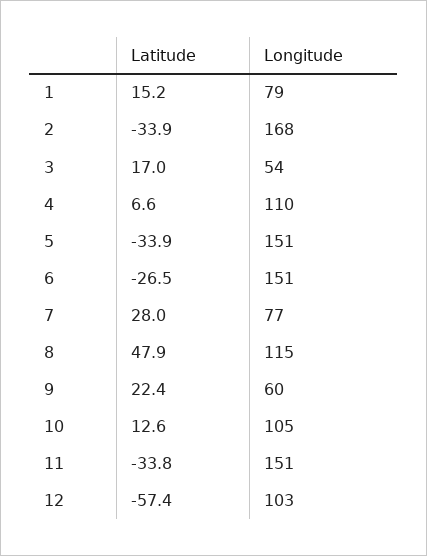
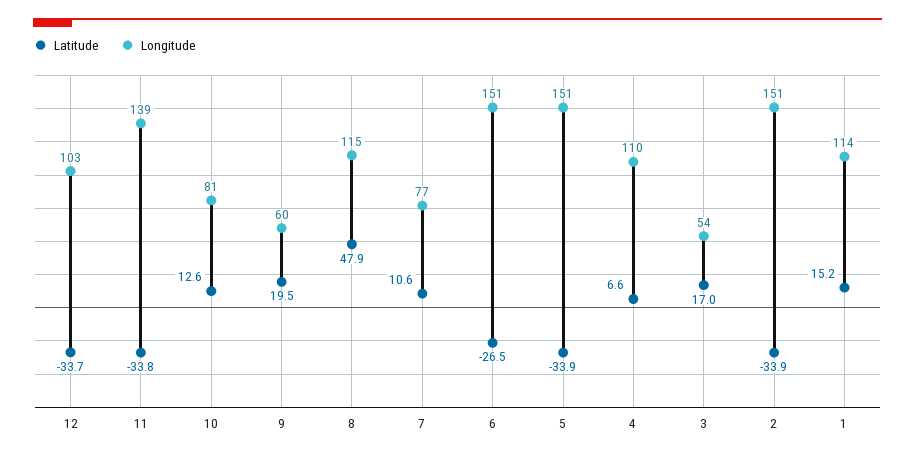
  {
    "Latitude": {
      "1": 15.2,
      "2": -33.9,
      "3": 17,
      "4": 6.6,
      "5": -33.9,
      "6": -26.5,
-     "7": 28,
+     "7": 10.6,
      "8": 47.9,
-     "9": 22.4,
+     "9": 19.5,
      "10": 12.6,
      "11": -33.8,
-     "12": -57.4
+     "12": -33.7
    },
    "Longitude": {
-     "1": 79,
+     "1": 114,
-     "2": 168,
+     "2": 151,
      "3": 54,
      "4": 110,
      "5": 151,
      "6": 151,
      "7": 77,
      "8": 115,
      "9": 60,
-     "10": 105,
+     "10": 81,
-     "11": 151,
+     "11": 139,
      "12": 103
    }
  }

